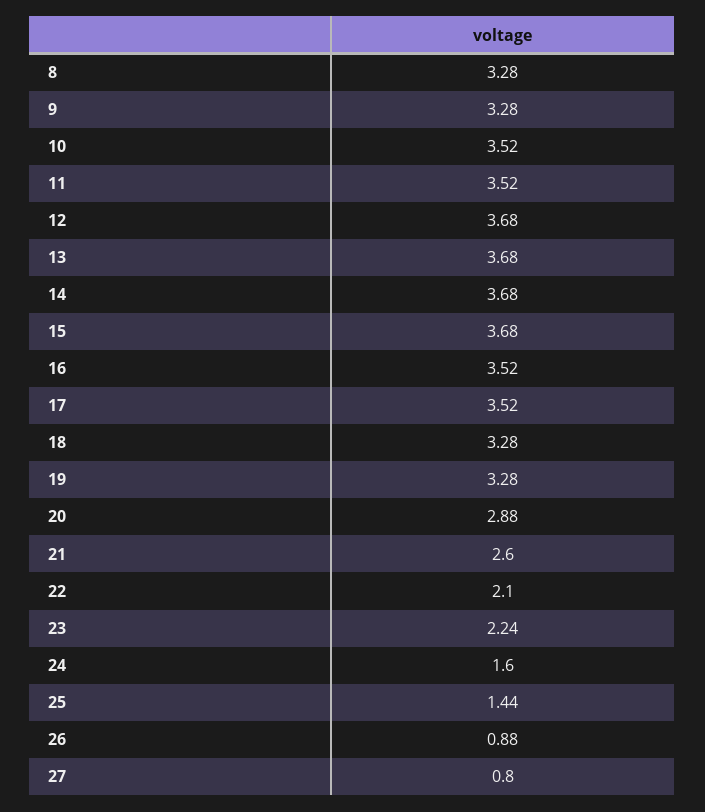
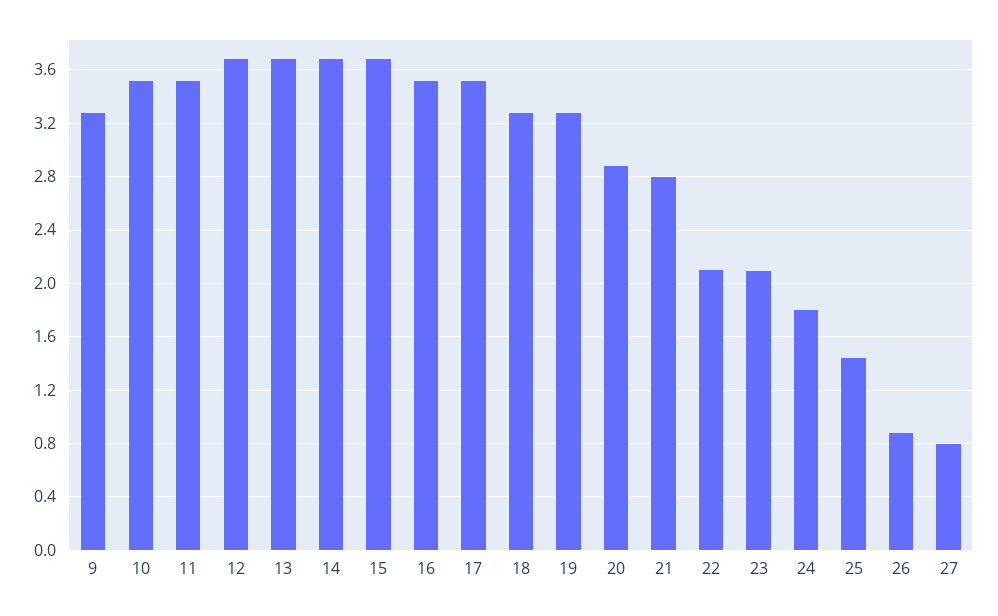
  {
-   "8": 3.28,
    "9": 3.28,
    "10": 3.52,
    "11": 3.52,
    "12": 3.68,
    "13": 3.68,
    "14": 3.68,
    "15": 3.68,
    "16": 3.52,
    "17": 3.52,
    "18": 3.28,
    "19": 3.28,
    "20": 2.88,
-   "21": 2.6,
+   "21": 2.8,
    "22": 2.1,
-   "23": 2.24,
+   "23": 2.1,
-   "24": 1.6,
+   "24": 1.8,
    "25": 1.44,
    "26": 0.88,
    "27": 0.8
  }

